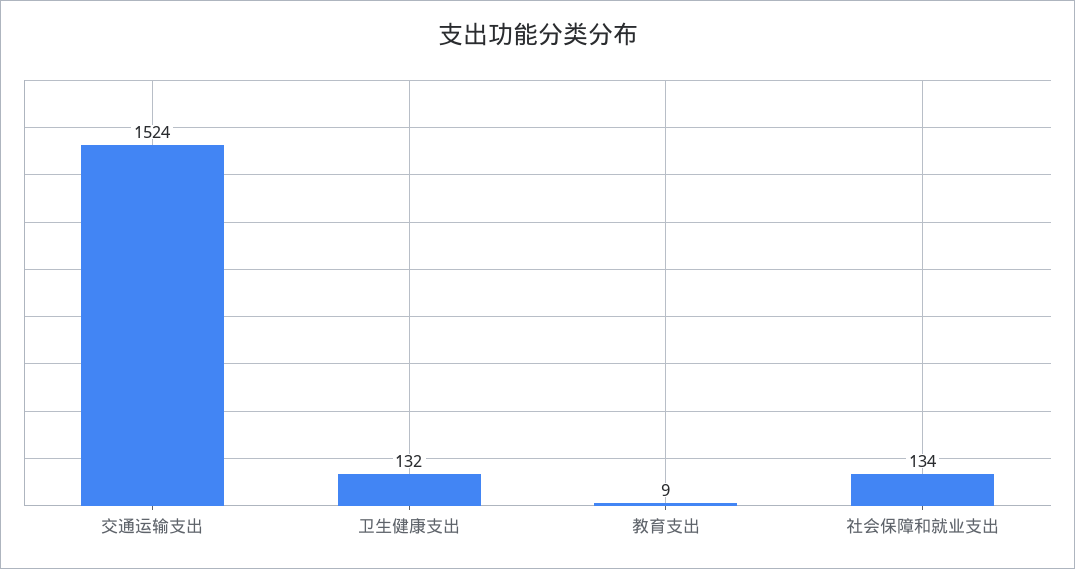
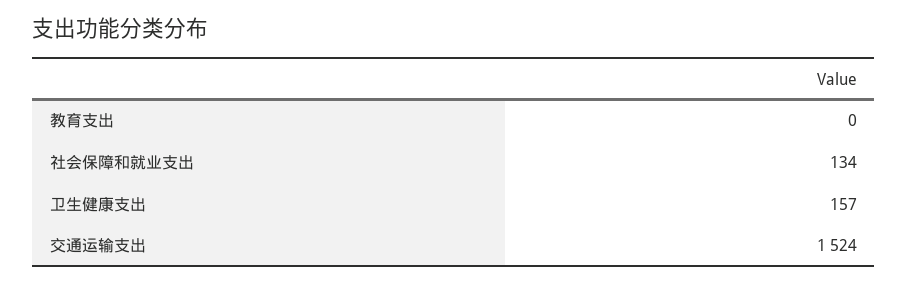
  {
    "交通运输支出": 1524,
-   "卫生健康支出": 132,
+   "卫生健康支出": 157,
-   "教育支出": 9,
+   "教育支出": 0,
    "社会保障和就业支出": 134
  }

